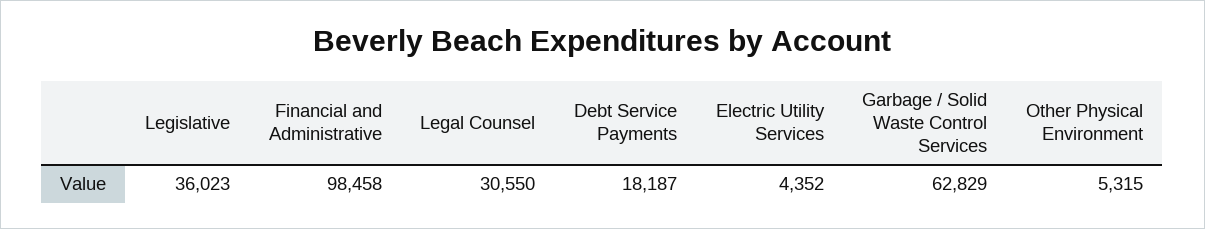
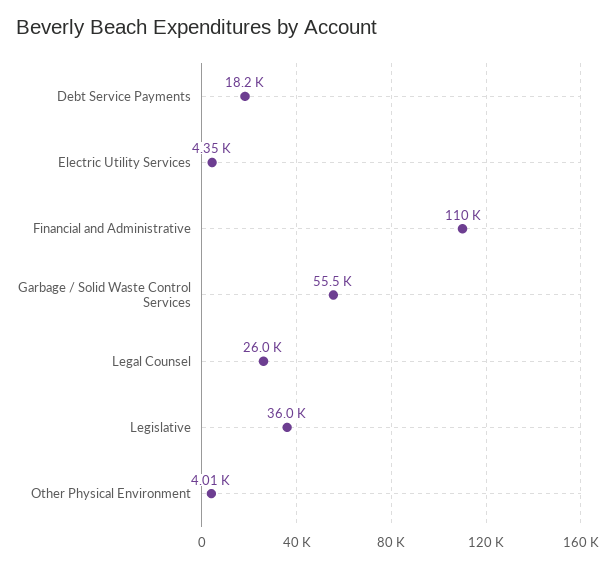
  {
    "Legislative": 36023,
-   "Financial and Administrative": 98458,
+   "Financial and Administrative": 110000,
-   "Legal Counsel": 30550,
+   "Legal Counsel": 26000,
    "Debt Service Payments": 18187,
    "Electric Utility Services": 4352,
-   "Garbage / Solid Waste Control Services": 62829,
+   "Garbage / Solid Waste Control Services": 55500,
-   "Other Physical Environment": 5315
+   "Other Physical Environment": 4010
  }

